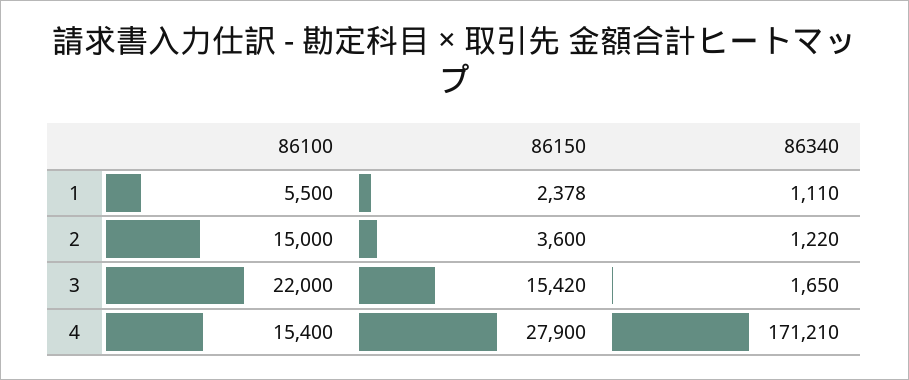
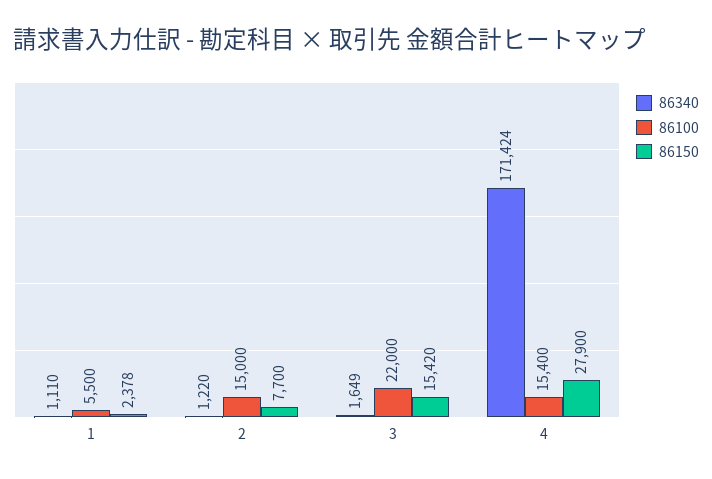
  {
    "86100": {
      "1": 5500,
      "2": 15000,
      "3": 22000,
      "4": 15400
    },
    "86150": {
      "1": 2378,
-     "2": 3600,
+     "2": 7700,
      "3": 15420,
      "4": 27900
    },
    "86340": {
      "1": 1110,
      "2": 1220,
-     "3": 1650,
+     "3": 1649,
-     "4": 171210
+     "4": 171424
    }
  }

